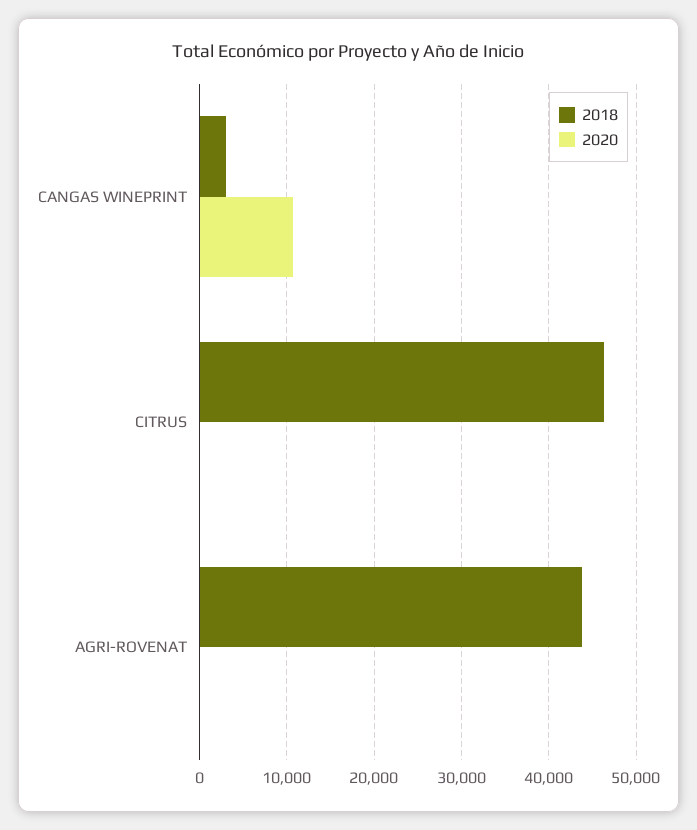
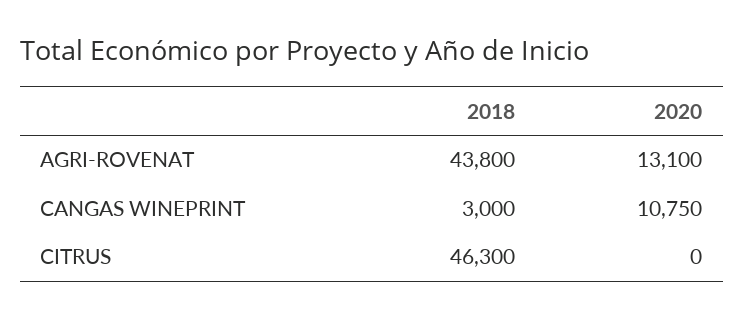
  {
    "2018": {
      "CANGAS WINEPRINT": 3000,
      "CITRUS": 46300,
      "AGRI-ROVENAT": 43800
    },
    "2020": {
      "CANGAS WINEPRINT": 10750,
      "CITRUS": 0,
-     "AGRI-ROVENAT": 0
+     "AGRI-ROVENAT": 13100
    }
  }

